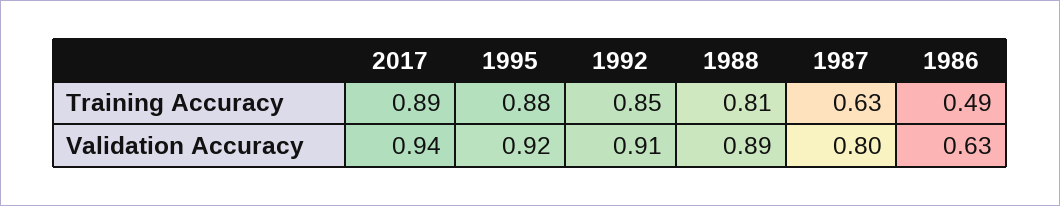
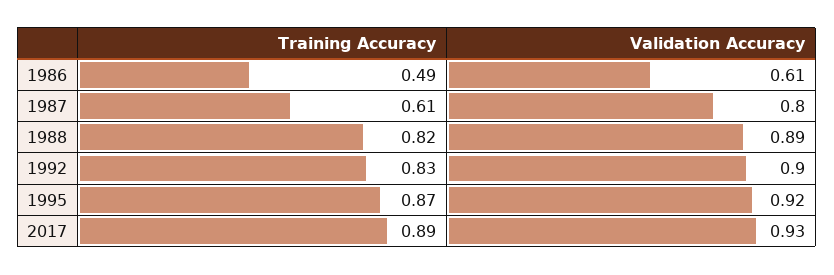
  {
    "2017": {
      "Training Accuracy": 0.89,
-     "Validation Accuracy": 0.94
+     "Validation Accuracy": 0.93
    },
    "1995": {
-     "Training Accuracy": 0.88,
+     "Training Accuracy": 0.87,
      "Validation Accuracy": 0.92
    },
    "1992": {
-     "Training Accuracy": 0.85,
+     "Training Accuracy": 0.83,
-     "Validation Accuracy": 0.91
+     "Validation Accuracy": 0.9
    },
    "1988": {
-     "Training Accuracy": 0.81,
+     "Training Accuracy": 0.82,
      "Validation Accuracy": 0.89
    },
    "1987": {
-     "Training Accuracy": 0.63,
+     "Training Accuracy": 0.61,
      "Validation Accuracy": 0.8
    },
    "1986": {
      "Training Accuracy": 0.49,
-     "Validation Accuracy": 0.63
+     "Validation Accuracy": 0.61
    }
  }

